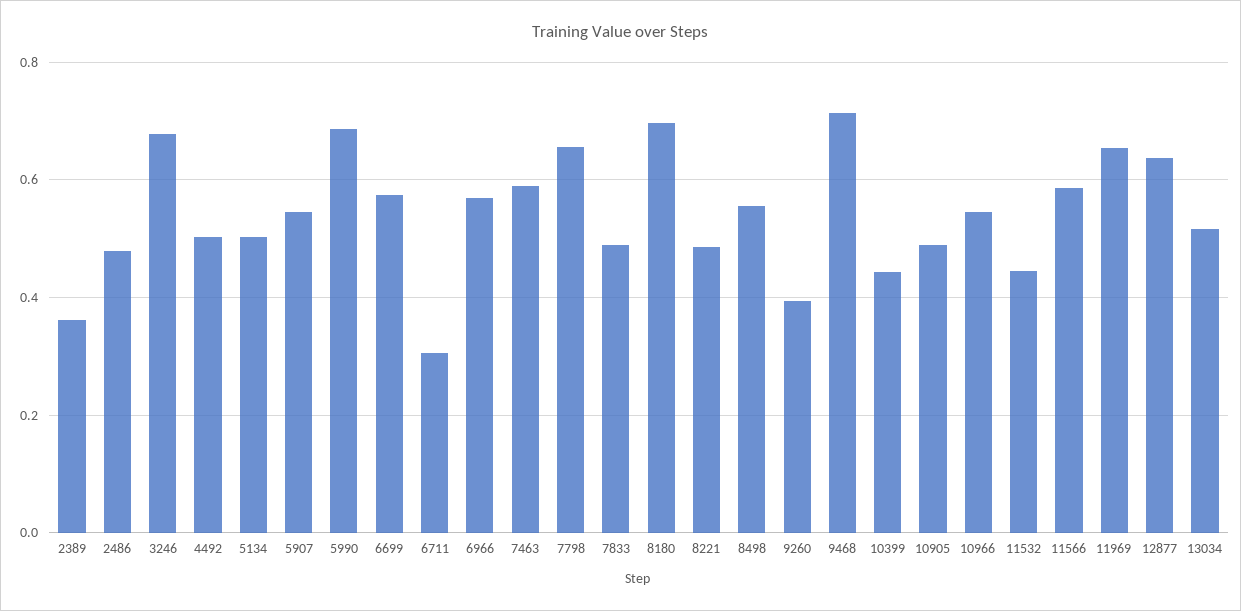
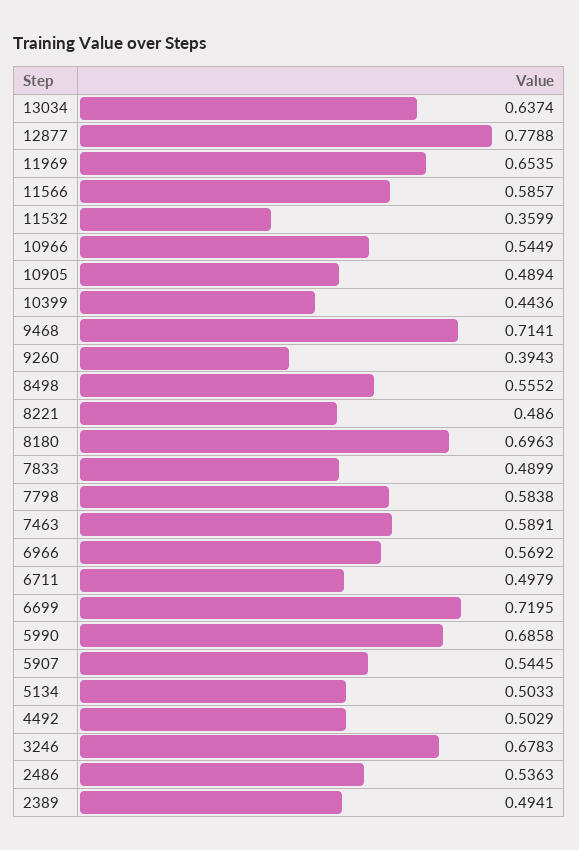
  {
-   "2389": 0.36,
+   "2389": 0.4941,
-   "2486": 0.48,
+   "2486": 0.5363,
    "3246": 0.6783,
    "4492": 0.5029,
    "5134": 0.5033,
    "5907": 0.5445,
    "5990": 0.6858,
-   "6699": 0.58,
+   "6699": 0.7195,
-   "6711": 0.3,
+   "6711": 0.4979,
    "6966": 0.5692,
    "7463": 0.5891,
-   "7798": 0.66,
+   "7798": 0.5838,
    "7833": 0.4899,
    "8180": 0.6963,
    "8221": 0.486,
    "8498": 0.5552,
    "9260": 0.3943,
    "9468": 0.7141,
    "10399": 0.4436,
    "10905": 0.4894,
    "10966": 0.5449,
-   "11532": 0.44,
+   "11532": 0.3599,
    "11566": 0.5857,
    "11969": 0.6535,
-   "12877": 0.64,
+   "12877": 0.7788,
-   "13034": 0.52
+   "13034": 0.6374
  }

